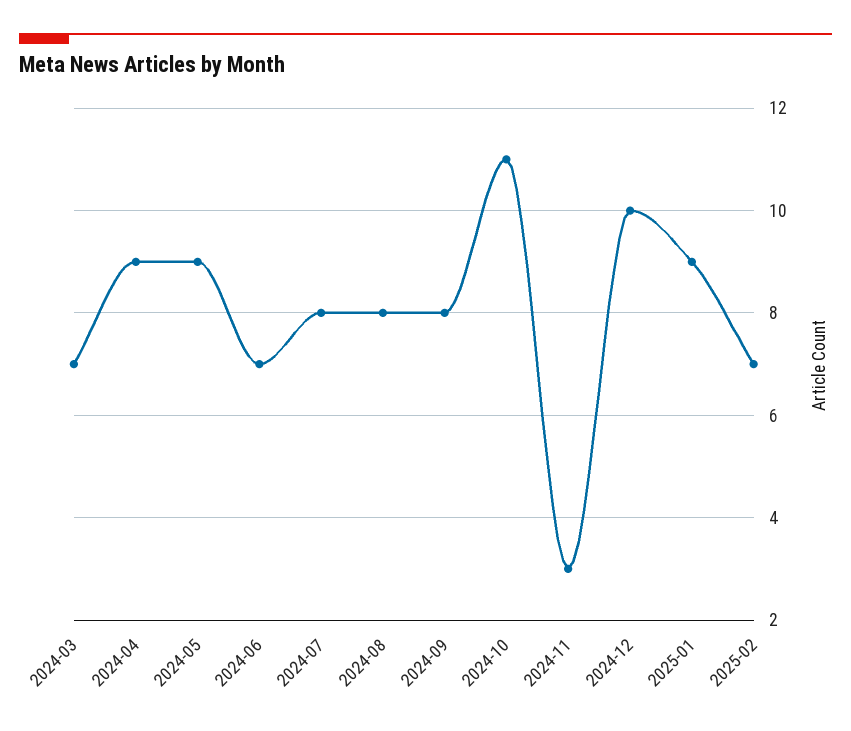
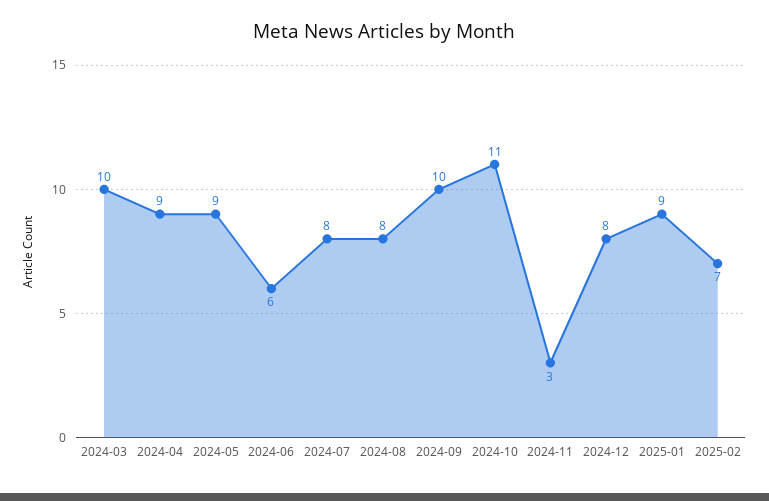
  {
-   "2024-03": 7,
+   "2024-03": 10,
    "2024-04": 9,
    "2024-05": 9,
-   "2024-06": 7,
+   "2024-06": 6,
    "2024-07": 8,
    "2024-08": 8,
-   "2024-09": 8,
+   "2024-09": 10,
    "2024-10": 11,
    "2024-11": 3,
-   "2024-12": 10,
+   "2024-12": 8,
    "2025-01": 9,
    "2025-02": 7
  }

